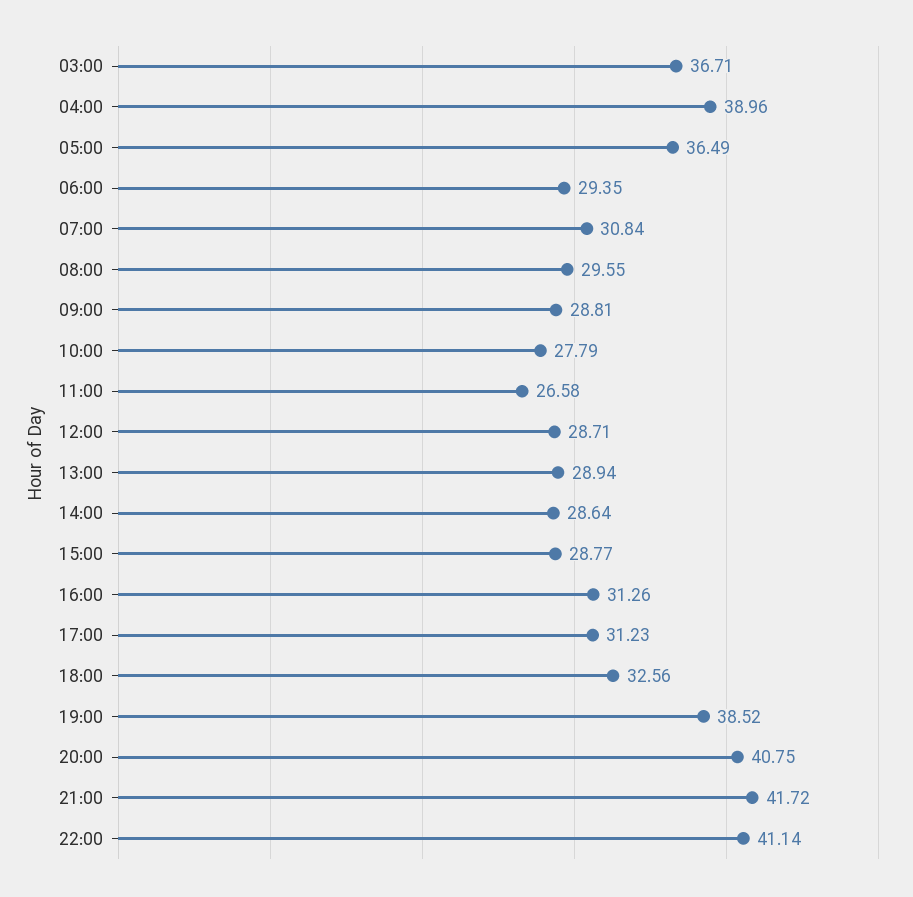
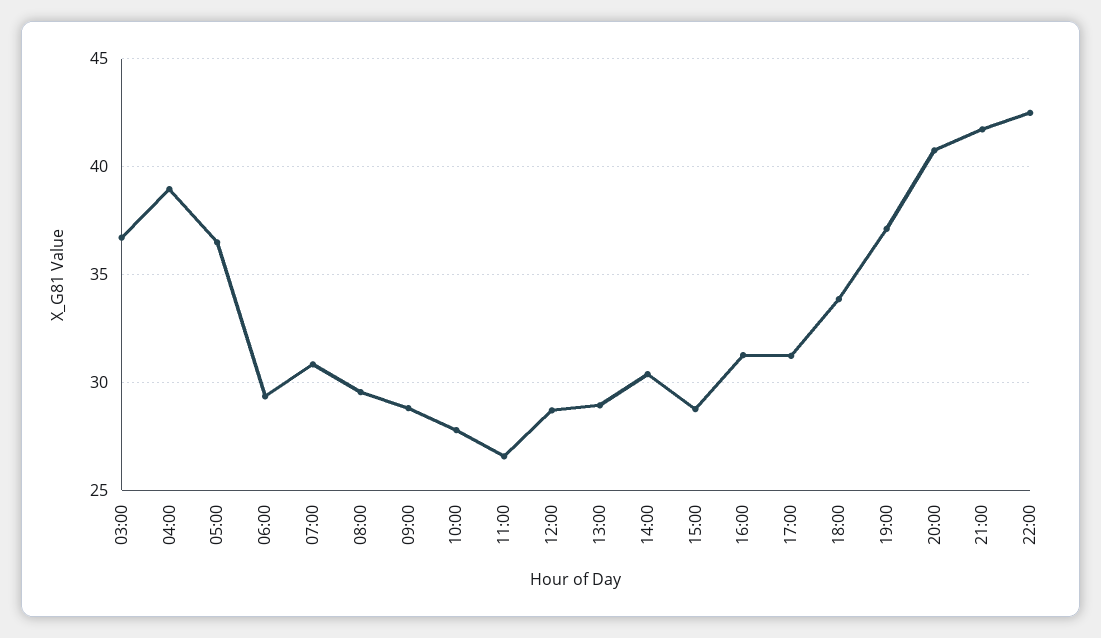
  {
    "03:00": 36.71,
    "04:00": 38.96,
    "05:00": 36.49,
    "06:00": 29.35,
    "07:00": 30.84,
    "08:00": 29.55,
    "09:00": 28.81,
    "10:00": 27.79,
    "11:00": 26.58,
    "12:00": 28.71,
    "13:00": 28.94,
-   "14:00": 28.64,
+   "14:00": 30.5,
    "15:00": 28.77,
    "16:00": 31.26,
    "17:00": 31.23,
-   "18:00": 32.56,
+   "18:00": 34,
-   "19:00": 38.52,
+   "19:00": 37,
    "20:00": 40.75,
    "21:00": 41.72,
-   "22:00": 41.14
+   "22:00": 42.5
  }

